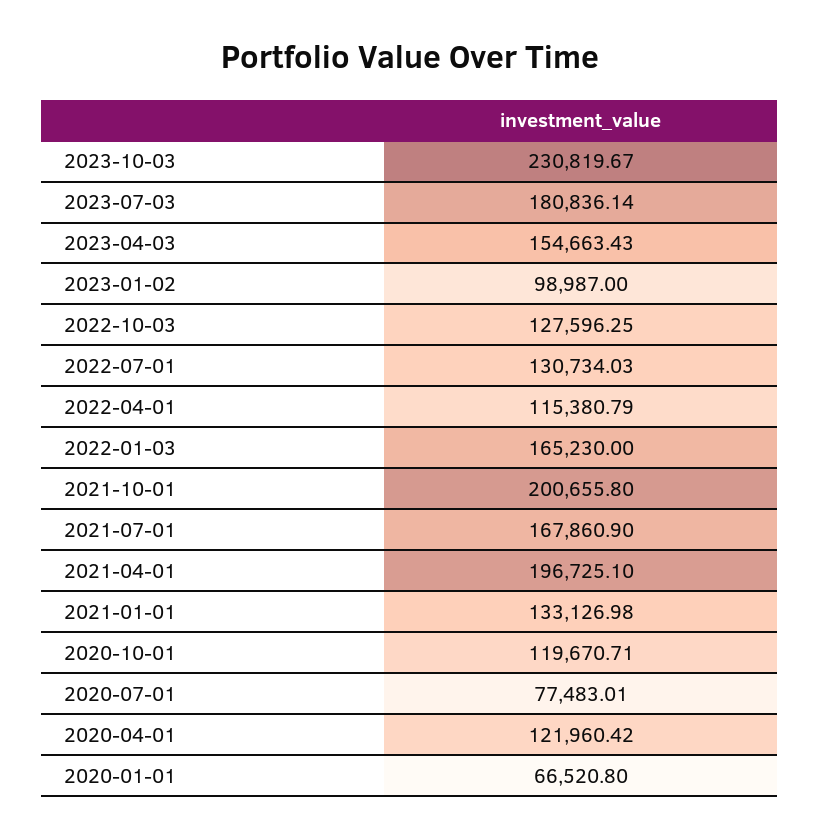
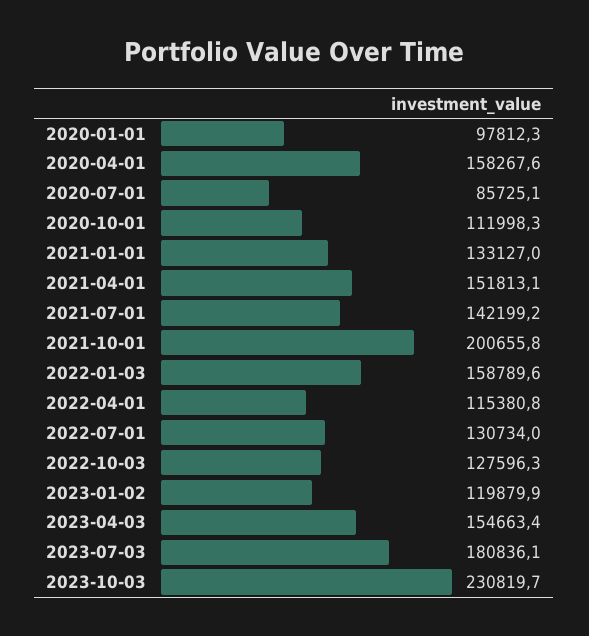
  {
    "2023-10-03": 230819.67,
    "2023-07-03": 180836.14,
    "2023-04-03": 154663.43,
-   "2023-01-02": 98987,
+   "2023-01-02": 119879.9,
    "2022-10-03": 127596.25,
    "2022-07-01": 130734.03,
    "2022-04-01": 115380.79,
-   "2022-01-03": 165230,
+   "2022-01-03": 158789.6,
    "2021-10-01": 200655.8,
-   "2021-07-01": 167860.9,
+   "2021-07-01": 142199.2,
-   "2021-04-01": 196725.1,
+   "2021-04-01": 151813.1,
    "2021-01-01": 133126.98,
-   "2020-10-01": 119670.71,
+   "2020-10-01": 111998.3,
-   "2020-07-01": 77483.01,
+   "2020-07-01": 85725.1,
-   "2020-04-01": 121960.42,
+   "2020-04-01": 158267.6,
-   "2020-01-01": 66520.8
+   "2020-01-01": 97812.3
  }

